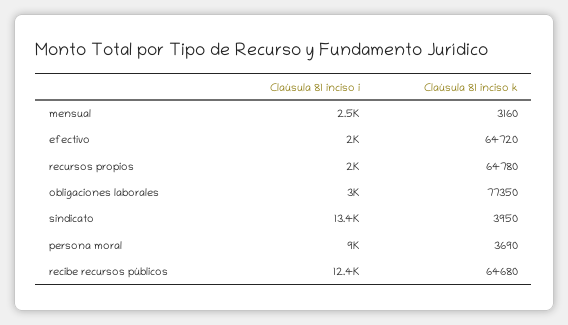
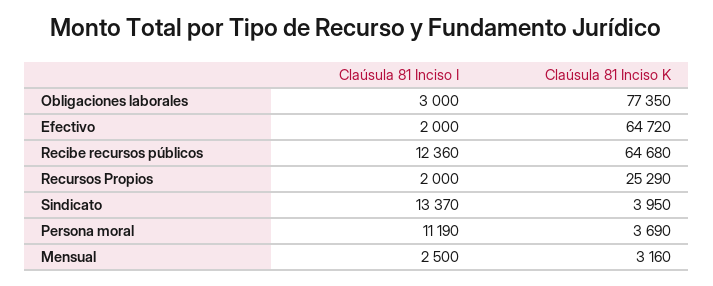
  {
    "Claúsula 81 inciso i": {
      "mensual": 2500,
      "efectivo": 2000,
      "recursos propios": 2000,
      "obligaciones laborales": 3000,
      "sindicato": 13370,
-     "persona moral": 9000,
+     "persona moral": 11190,
      "recibe recursos públicos": 12360
    },
    "Claúsula 81 inciso k": {
      "mensual": 3160,
      "efectivo": 64720,
-     "recursos propios": 64780,
+     "recursos propios": 25290,
      "obligaciones laborales": 77350,
      "sindicato": 3950,
      "persona moral": 3690,
      "recibe recursos públicos": 64680
    }
  }

